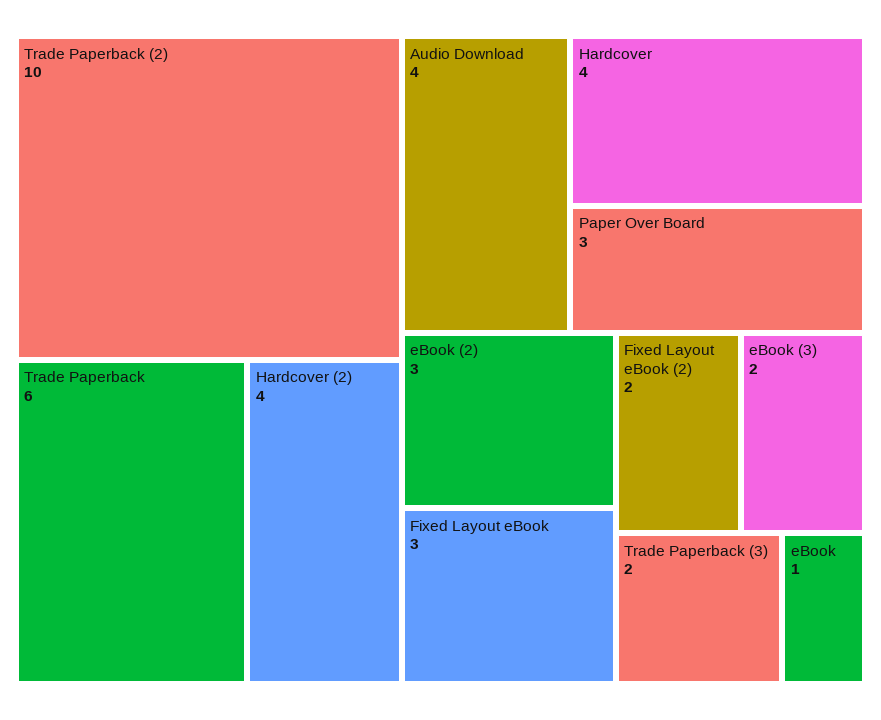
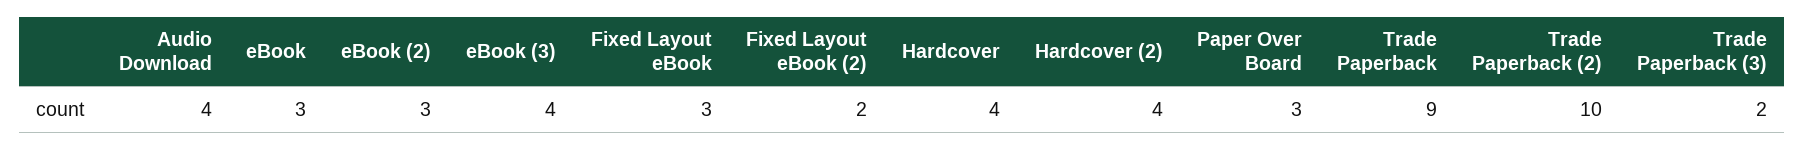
  {
    "Trade Paperback (2)": 10,
-   "Trade Paperback": 6,
+   "Trade Paperback": 9,
    "Hardcover (2)": 4,
    "Audio Download": 4,
    "Hardcover": 4,
    "Paper Over Board": 3,
    "eBook (2)": 3,
    "Fixed Layout eBook": 3,
    "Fixed Layout eBook (2)": 2,
-   "eBook (3)": 2,
+   "eBook (3)": 4,
    "Trade Paperback (3)": 2,
-   "eBook": 1
+   "eBook": 3
  }

